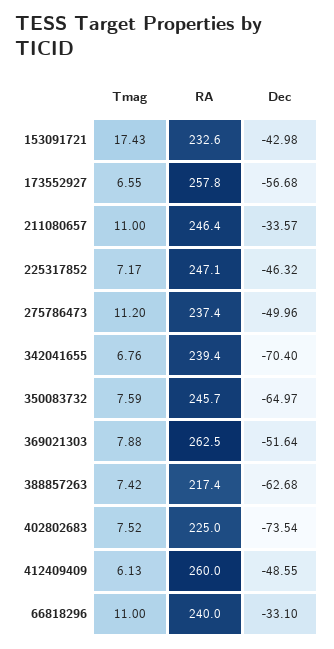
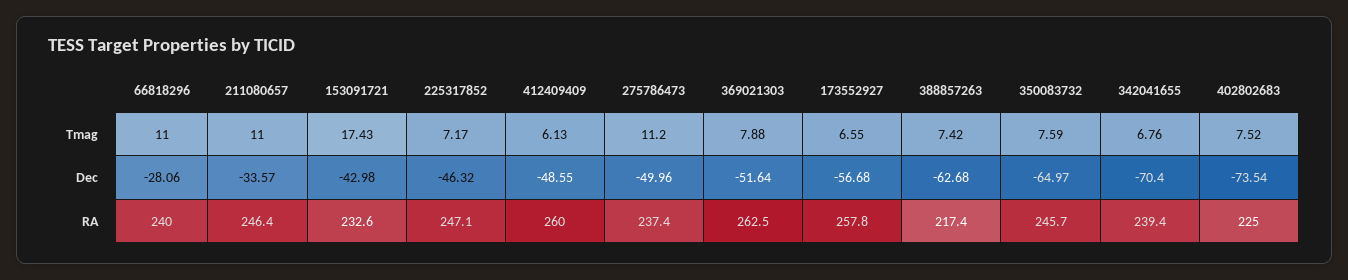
  {
    "Tmag": {
      "153091721": 17.43,
      "173552927": 6.55,
      "211080657": 11,
      "225317852": 7.17,
      "275786473": 11.2,
      "342041655": 6.76,
      "350083732": 7.59,
      "369021303": 7.88,
      "388857263": 7.42,
      "402802683": 7.52,
      "412409409": 6.13,
      "66818296": 11
    },
    "RA": {
      "153091721": 232.6,
      "173552927": 257.8,
      "211080657": 246.4,
      "225317852": 247.1,
      "275786473": 237.4,
      "342041655": 239.4,
      "350083732": 245.7,
      "369021303": 262.5,
      "388857263": 217.4,
      "402802683": 225,
      "412409409": 260,
      "66818296": 240
    },
    "Dec": {
      "153091721": -42.98,
      "173552927": -56.68,
      "211080657": -33.57,
      "225317852": -46.32,
      "275786473": -49.96,
      "342041655": -70.4,
      "350083732": -64.97,
      "369021303": -51.64,
      "388857263": -62.68,
      "402802683": -73.54,
      "412409409": -48.55,
-     "66818296": -33.1
+     "66818296": -28.06
    }
  }

